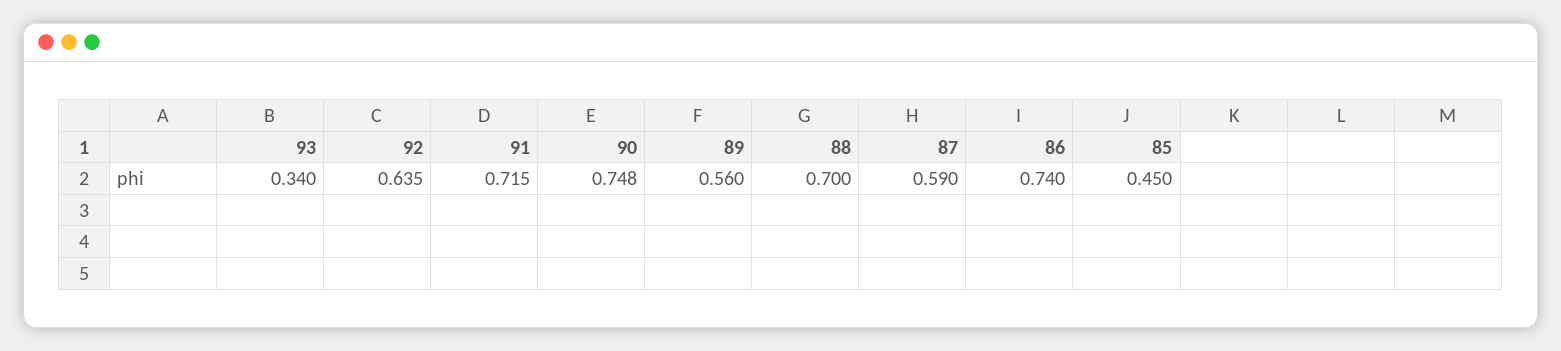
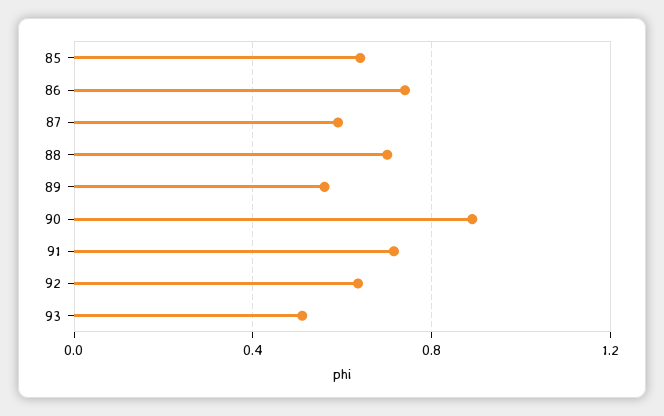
  {
-   "93": 0.34,
+   "93": 0.5,
    "92": 0.635,
    "91": 0.715,
-   "90": 0.748,
+   "90": 0.9,
    "89": 0.56,
    "88": 0.7,
    "87": 0.59,
    "86": 0.74,
-   "85": 0.45
+   "85": 0.65
  }

